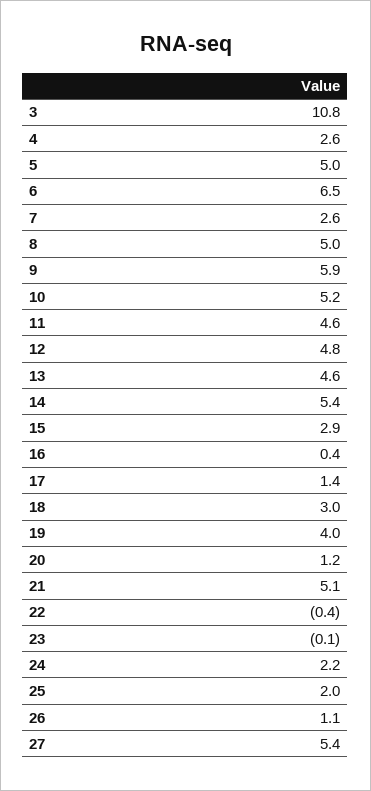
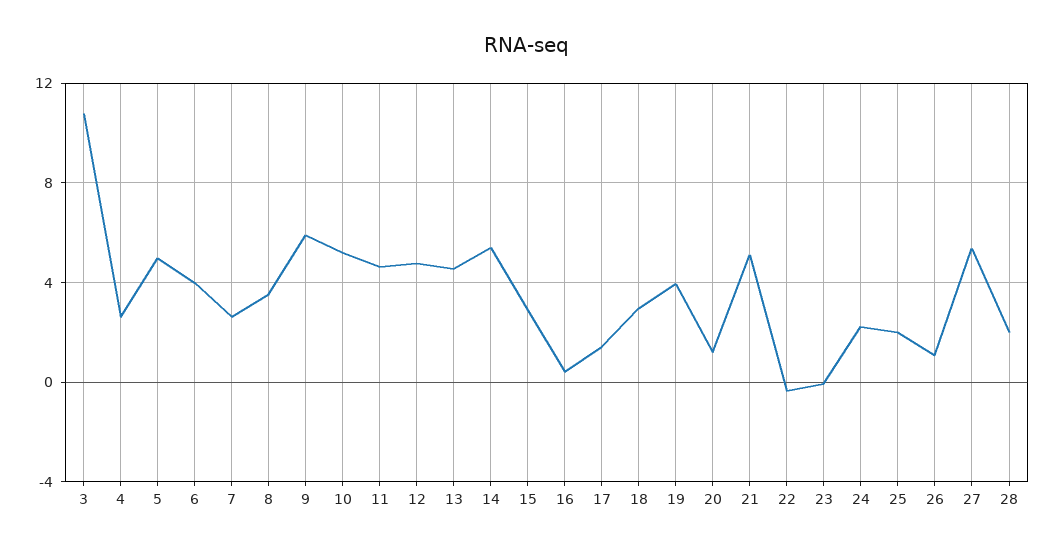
  {
    "3": 10.8,
    "4": 2.6,
    "5": 5,
-   "6": 6.5,
+   "6": 4,
    "7": 2.6,
-   "8": 5,
+   "8": 3.5,
    "9": 5.9,
    "10": 5.2,
    "11": 4.6,
    "12": 4.8,
    "13": 4.6,
    "14": 5.4,
    "15": 2.9,
    "16": 0.4,
    "17": 1.4,
    "18": 3,
    "19": 4,
    "20": 1.2,
    "21": 5.1,
    "22": -0.4,
    "23": -0.1,
    "24": 2.2,
    "25": 2,
    "26": 1.1,
-   "27": 5.4
+   "27": 5.4,
+   "28": 2
  }

